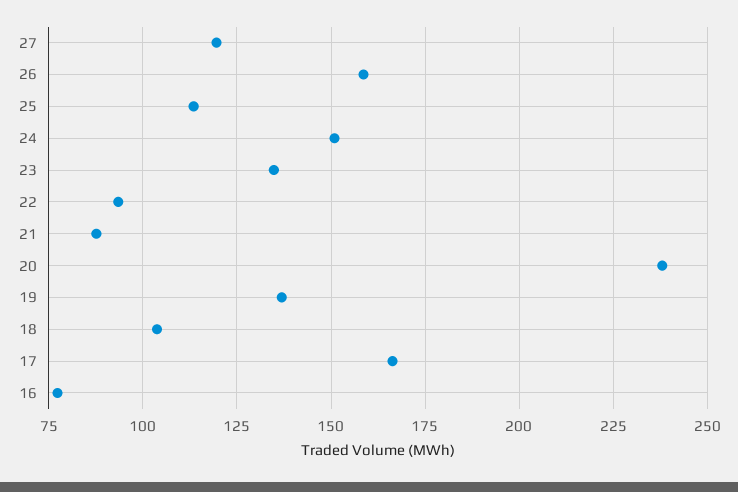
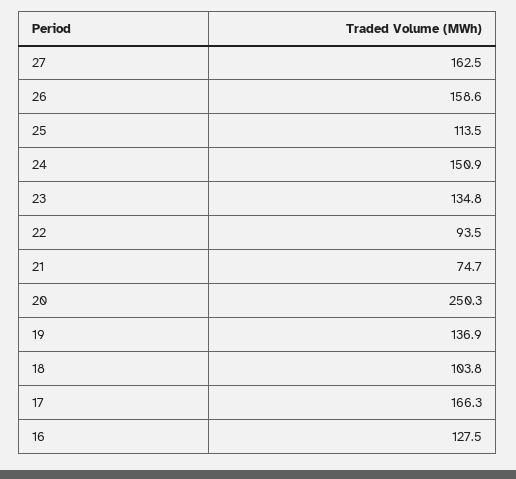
  {
-   "27": 120,
+   "27": 162.5,
    "26": 158.6,
    "25": 113.5,
    "24": 150.9,
    "23": 134.8,
    "22": 93.5,
-   "21": 87.5,
+   "21": 74.7,
-   "20": 237.5,
+   "20": 250.3,
    "19": 136.9,
    "18": 103.8,
    "17": 166.3,
-   "16": 77.5
+   "16": 127.5
  }

